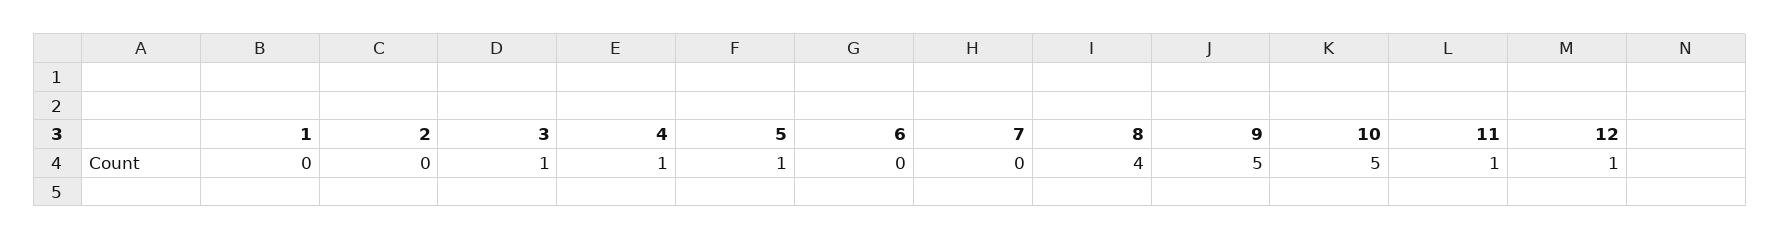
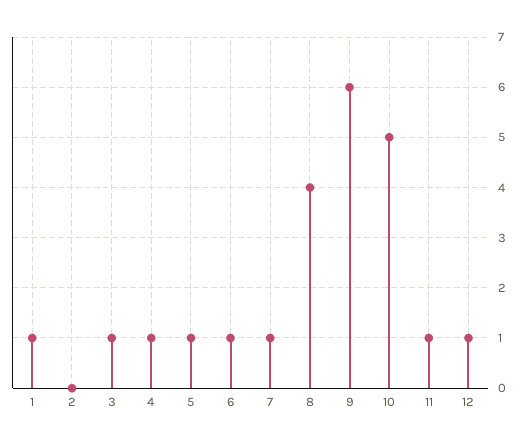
  {
-   "1": 0,
+   "1": 1,
    "2": 0,
    "3": 1,
    "4": 1,
    "5": 1,
-   "6": 0,
+   "6": 1,
-   "7": 0,
+   "7": 1,
    "8": 4,
-   "9": 5,
+   "9": 6,
    "10": 5,
    "11": 1,
    "12": 1
  }

